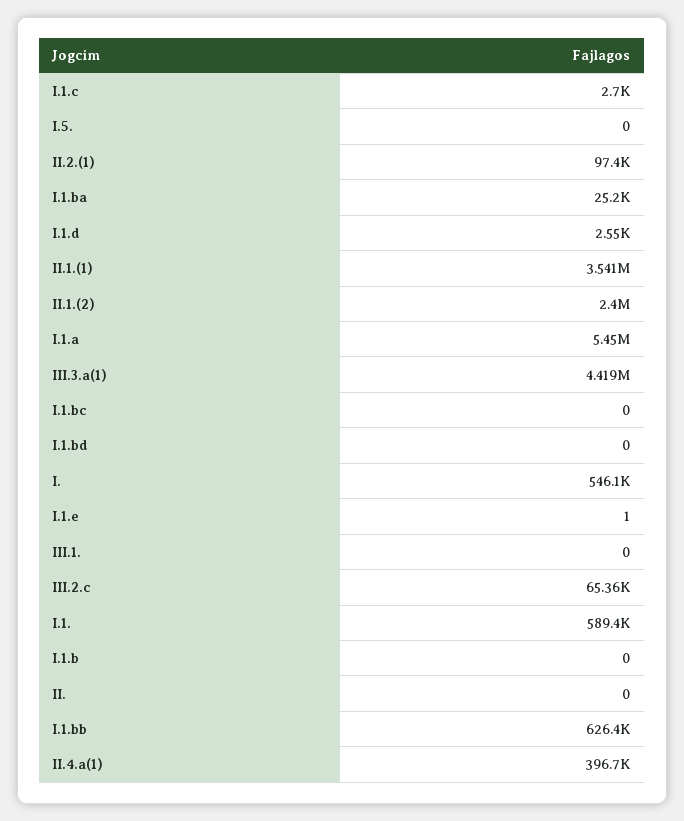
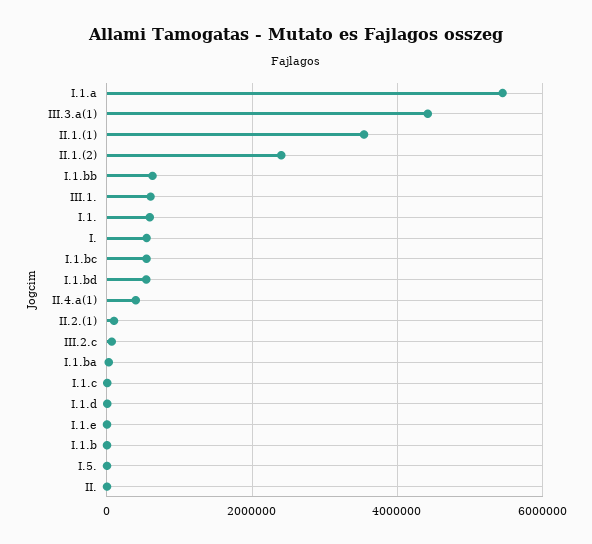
  {
    "I.1.c": 2700,
    "I.5.": 0,
    "II.2.(1)": 97400,
    "I.1.ba": 25200,
    "I.1.d": 2550,
    "II.1.(1)": 3541000,
    "II.1.(2)": 2400000,
    "I.1.a": 5450000,
    "III.3.a(1)": 4419000,
-   "I.1.bc": 0,
+   "I.1.bc": 600000,
-   "I.1.bd": 0,
+   "I.1.bd": 600000,
    "I.": 546100,
    "I.1.e": 1,
-   "III.1.": 0,
+   "III.1.": 600000,
    "III.2.c": 65360,
    "I.1.": 589400,
    "I.1.b": 0,
    "II.": 0,
    "I.1.bb": 626400,
    "II.4.a(1)": 396700
  }

